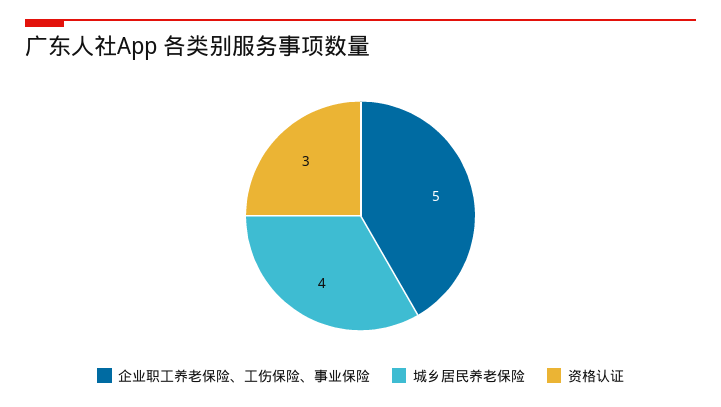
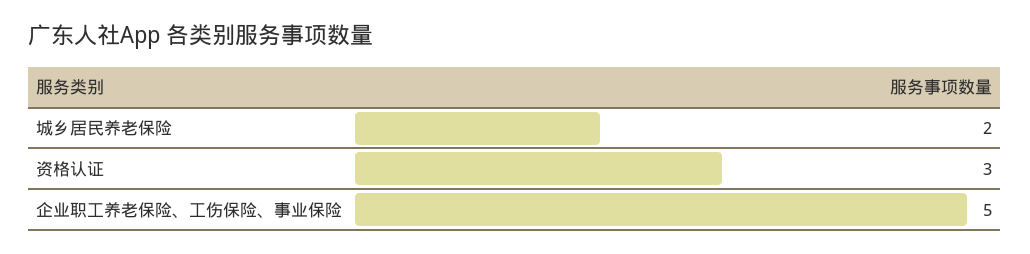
  {
    "企业职工养老保险、工伤保险、事业保险": 5,
-   "城乡居民养老保险": 4,
+   "城乡居民养老保险": 2,
    "资格认证": 3
  }

